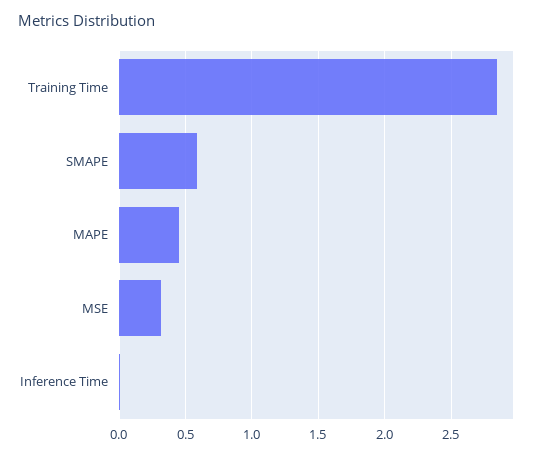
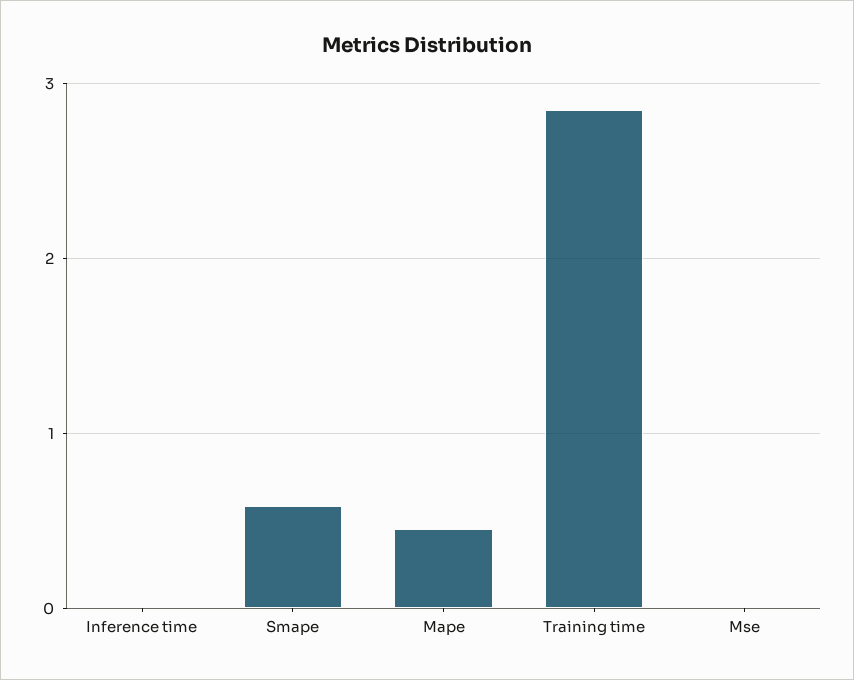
  {
    "Training Time": 2.85,
    "SMAPE": 0.6,
    "MAPE": 0.45,
-   "MSE": 0.3,
+   "MSE": 0,
    "Inference Time": 0
  }

